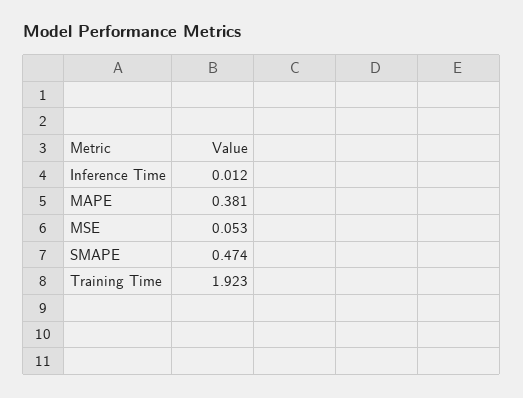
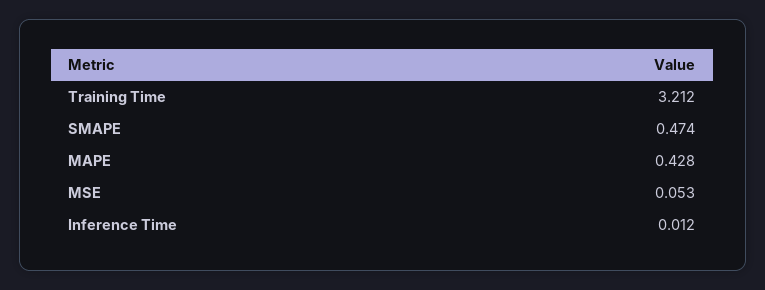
  {
    "Inference Time": 0.012,
-   "MAPE": 0.381,
+   "MAPE": 0.428,
    "MSE": 0.053,
    "SMAPE": 0.474,
-   "Training Time": 1.923
+   "Training Time": 3.212
  }

